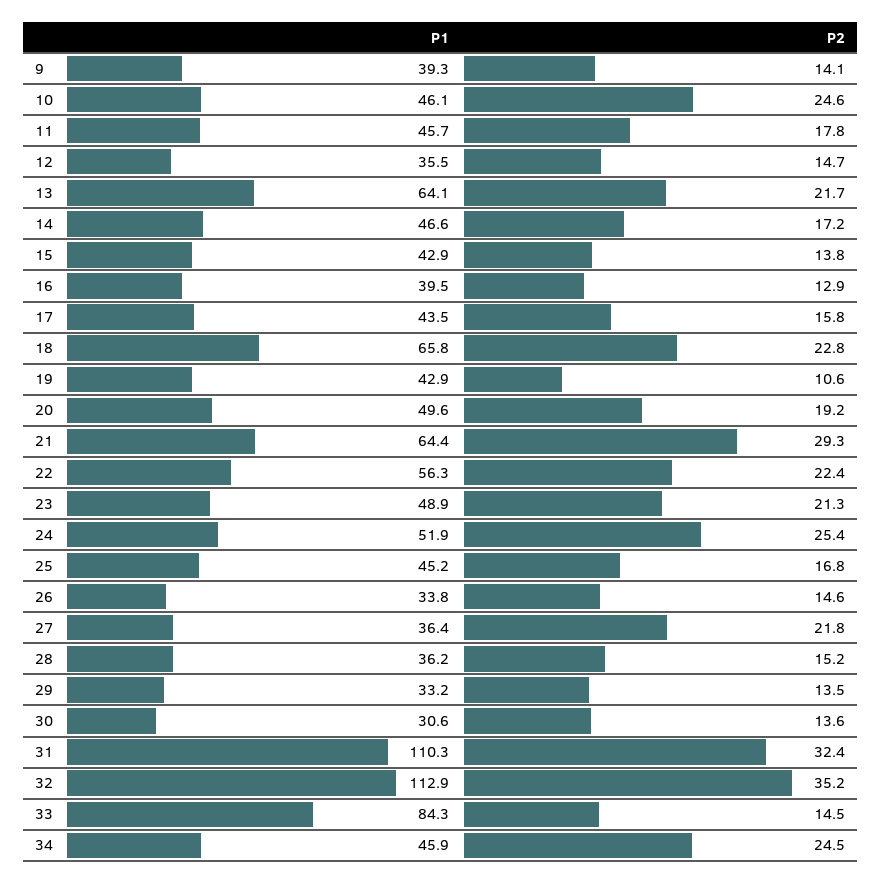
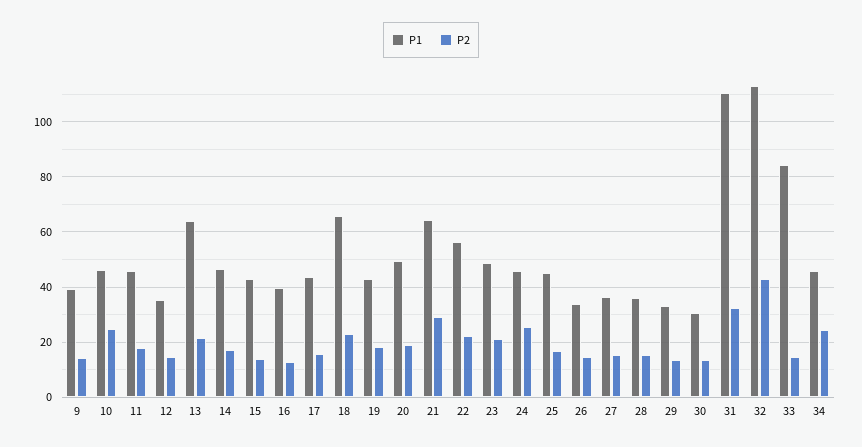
  {
    "P1": {
      "9": 39.3,
      "10": 46.1,
      "11": 45.7,
      "12": 35.5,
      "13": 64.1,
      "14": 46.6,
      "15": 42.9,
      "16": 39.5,
      "17": 43.5,
      "18": 65.8,
      "19": 42.9,
      "20": 49.6,
      "21": 64.4,
      "22": 56.3,
      "23": 48.9,
-     "24": 51.9,
+     "24": 45,
      "25": 45.2,
      "26": 33.8,
      "27": 36.4,
      "28": 36.2,
      "29": 33.2,
      "30": 30.6,
      "31": 110.3,
      "32": 112.9,
      "33": 84.3,
      "34": 45.9
    },
    "P2": {
      "9": 14.1,
      "10": 24.6,
      "11": 17.8,
      "12": 14.7,
      "13": 21.7,
      "14": 17.2,
      "15": 13.8,
      "16": 12.9,
      "17": 15.8,
      "18": 22.8,
-     "19": 10.6,
+     "19": 17.5,
      "20": 19.2,
      "21": 29.3,
      "22": 22.4,
      "23": 21.3,
      "24": 25.4,
      "25": 16.8,
      "26": 14.6,
-     "27": 21.8,
+     "27": 15,
      "28": 15.2,
      "29": 13.5,
      "30": 13.6,
      "31": 32.4,
-     "32": 35.2,
+     "32": 42.5,
      "33": 14.5,
      "34": 24.5
    }
  }

